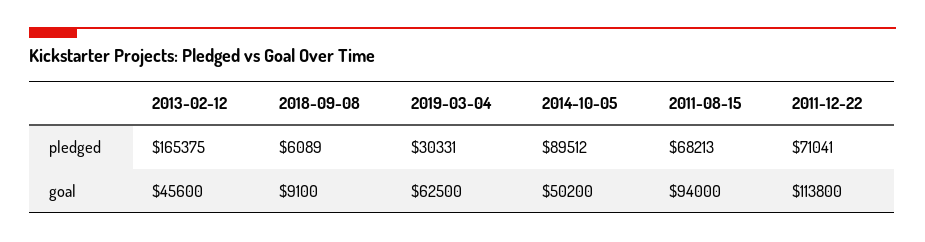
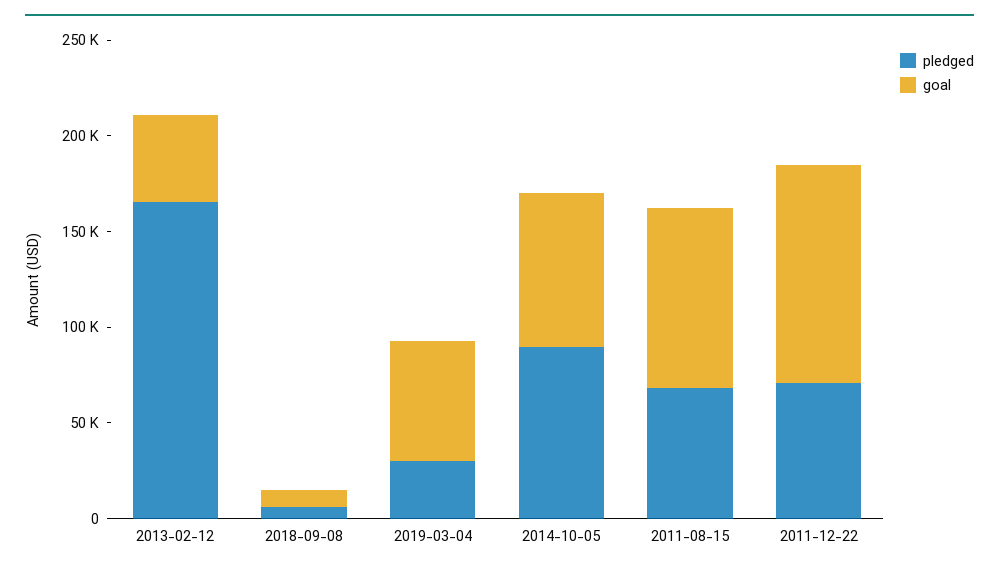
  {
    "pledged": {
      "2013-02-12": 165375,
      "2018-09-08": 6089,
      "2019-03-04": 30331,
      "2014-10-05": 89512,
      "2011-08-15": 68213,
      "2011-12-22": 71041
    },
    "goal": {
      "2013-02-12": 45600,
      "2018-09-08": 9100,
      "2019-03-04": 62500,
-     "2014-10-05": 50200,
+     "2014-10-05": 80000,
      "2011-08-15": 94000,
      "2011-12-22": 113800
    }
  }

